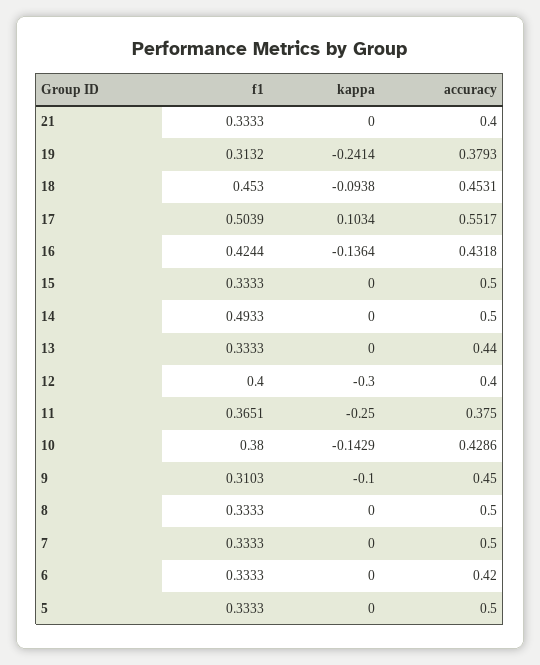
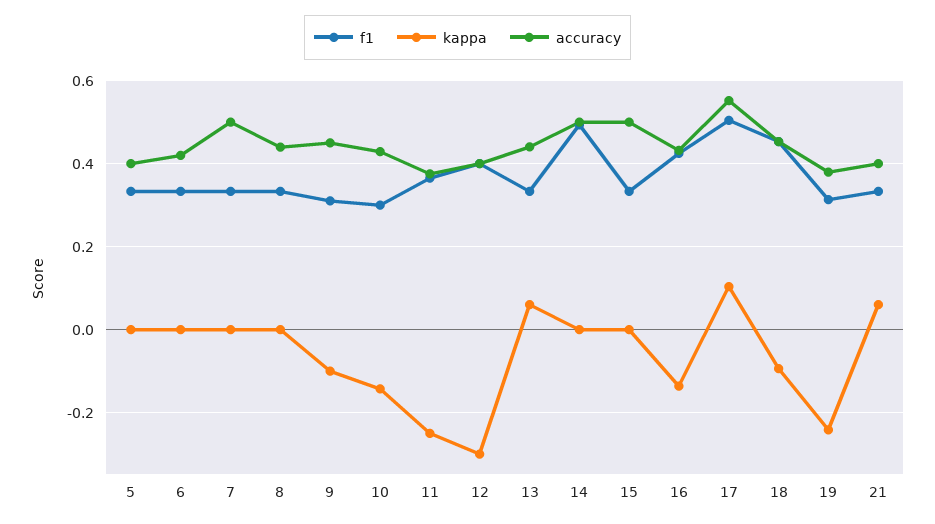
  {
    "f1": {
      "21": 0.3333,
      "19": 0.3132,
      "18": 0.453,
      "17": 0.5039,
      "16": 0.4244,
      "15": 0.3333,
      "14": 0.4933,
      "13": 0.3333,
      "12": 0.4,
      "11": 0.3651,
-     "10": 0.38,
+     "10": 0.3,
      "9": 0.3103,
      "8": 0.3333,
      "7": 0.3333,
      "6": 0.3333,
      "5": 0.3333
    },
    "kappa": {
-     "21": 0,
+     "21": 0.06,
      "19": -0.2414,
      "18": -0.0938,
      "17": 0.1034,
      "16": -0.1364,
      "15": 0,
      "14": 0,
-     "13": 0,
+     "13": 0.06,
      "12": -0.3,
      "11": -0.25,
      "10": -0.1429,
      "9": -0.1,
      "8": 0,
      "7": 0,
      "6": 0,
      "5": 0
    },
    "accuracy": {
      "21": 0.4,
      "19": 0.3793,
      "18": 0.4531,
      "17": 0.5517,
      "16": 0.4318,
      "15": 0.5,
      "14": 0.5,
      "13": 0.44,
      "12": 0.4,
      "11": 0.375,
      "10": 0.4286,
      "9": 0.45,
-     "8": 0.5,
+     "8": 0.44,
      "7": 0.5,
      "6": 0.42,
-     "5": 0.5
+     "5": 0.4
    }
  }

